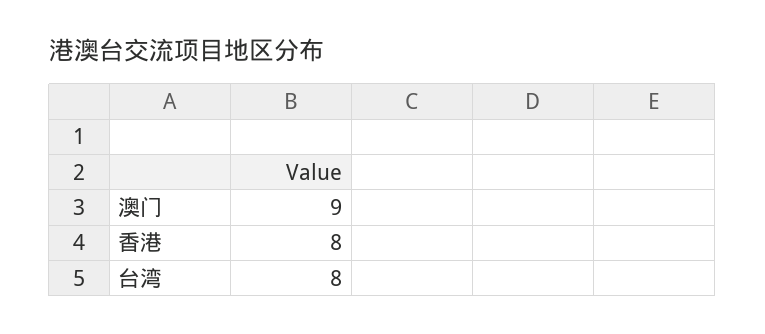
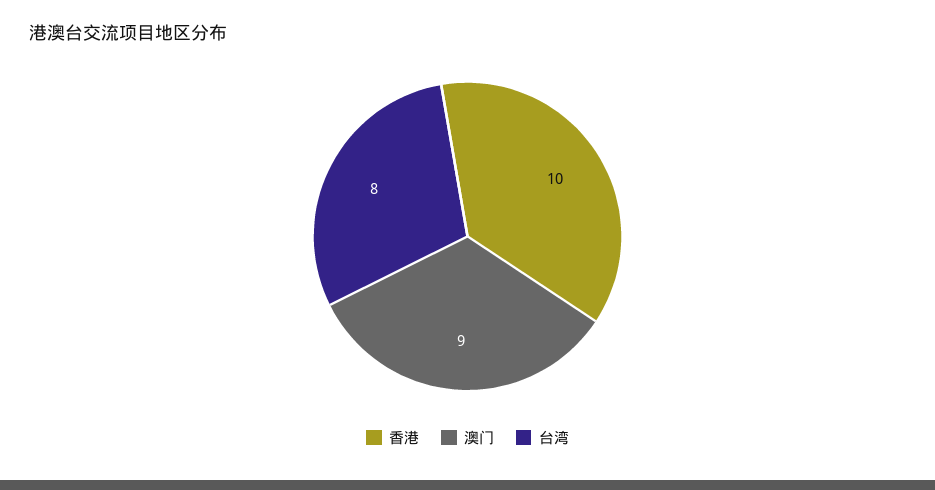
  {
    "澳门": 9,
-   "香港": 8,
+   "香港": 10,
    "台湾": 8
  }

